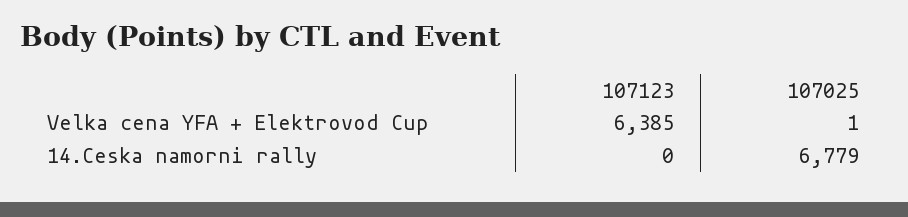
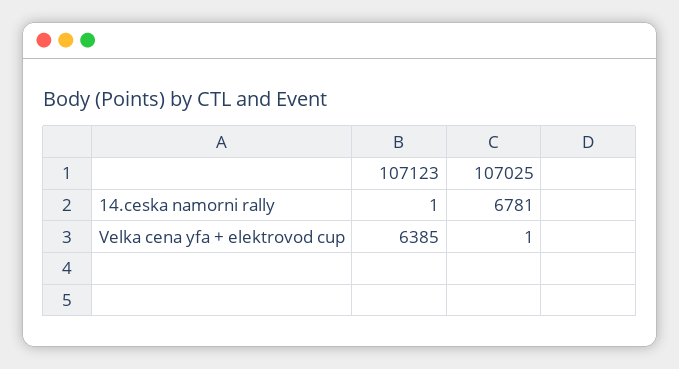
  {
    "107123": {
      "Velka cena YFA + Elektrovod Cup": 6385,
-     "14.Ceska namorni rally": 0
+     "14.Ceska namorni rally": 1
    },
    "107025": {
      "Velka cena YFA + Elektrovod Cup": 1,
-     "14.Ceska namorni rally": 6779
+     "14.Ceska namorni rally": 6781
    }
  }

